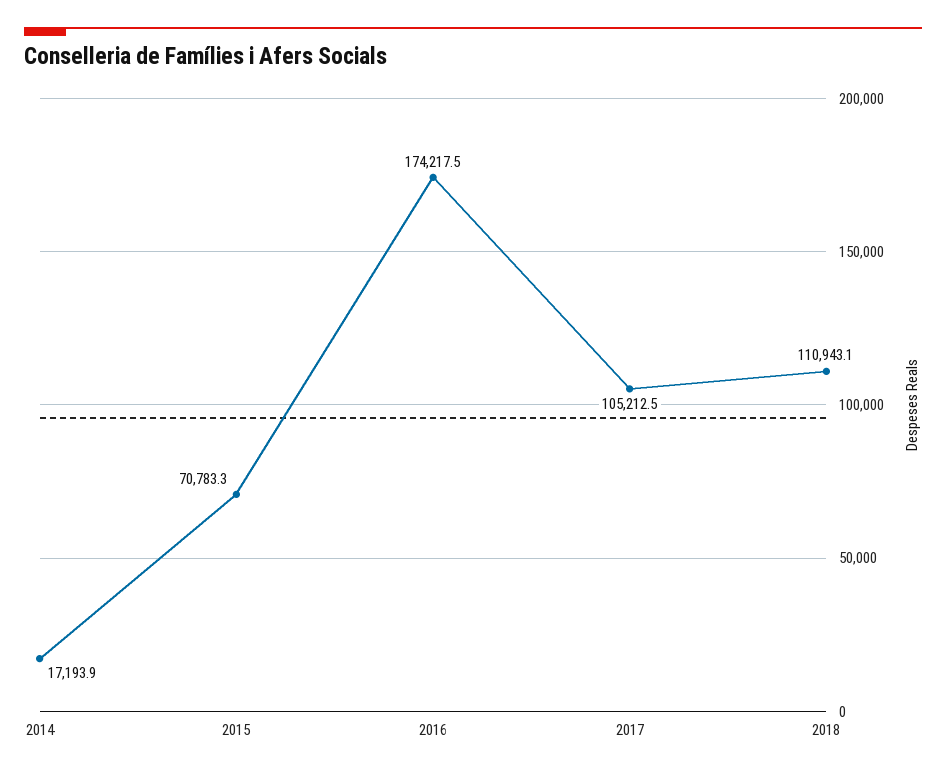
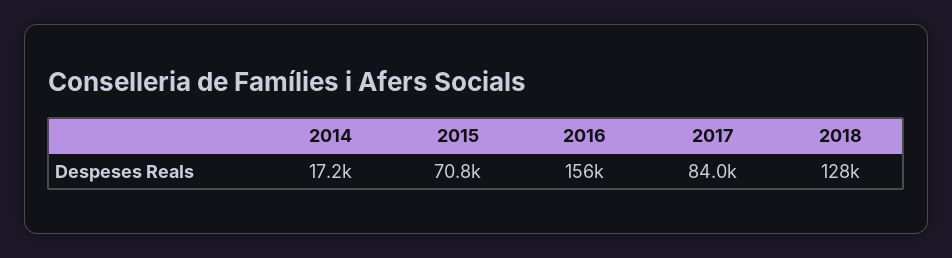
  {
    "2014": 17193.9,
    "2015": 70783.3,
-   "2016": 174217.5,
+   "2016": 156000,
-   "2017": 105212.5,
+   "2017": 84000,
-   "2018": 110943.1
+   "2018": 128000
  }

